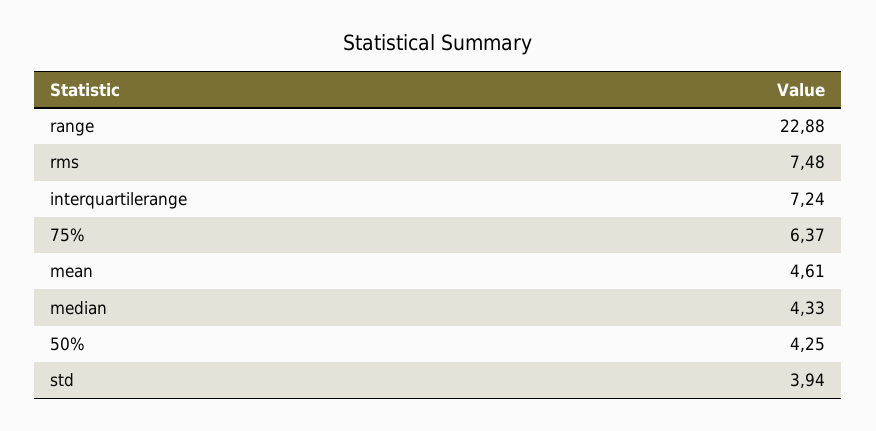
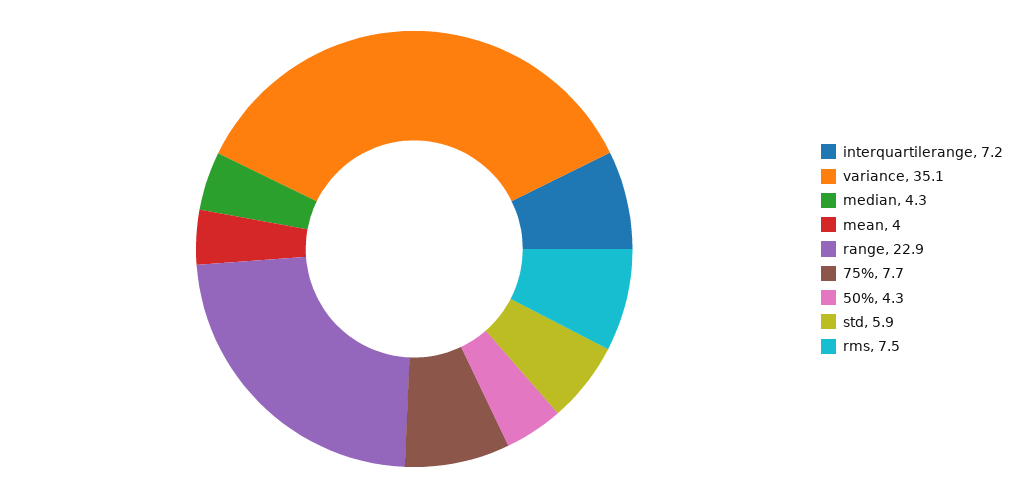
  {
    "range": 22.88,
    "rms": 7.48,
    "interquartilerange": 7.24,
-   "75%": 6.37,
+   "75%": 7.7,
-   "mean": 4.61,
+   "mean": 4,
    "median": 4.33,
    "50%": 4.25,
-   "std": 3.94
+   "std": 5.9,
+   "variance": 35.1
  }

